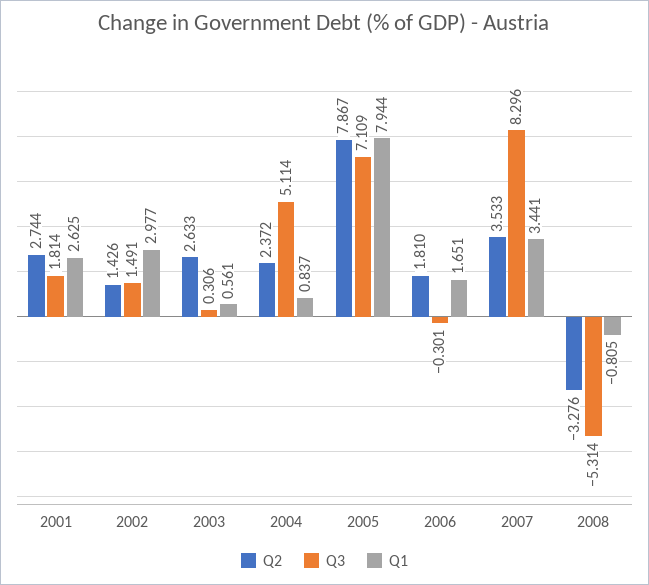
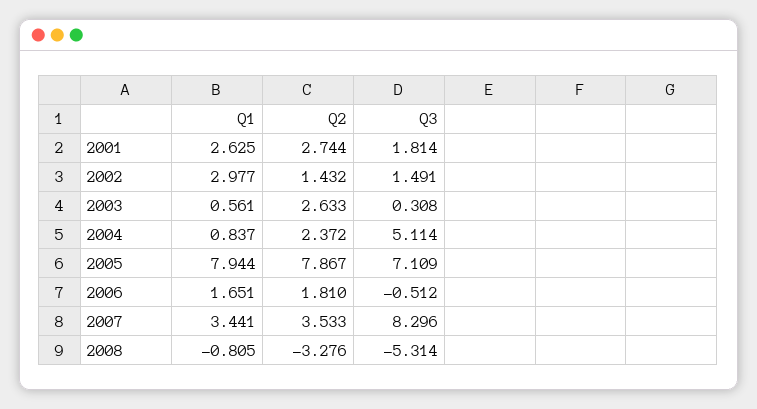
  {
    "Q2": {
      "2001": 2.744,
-     "2002": 1.426,
+     "2002": 1.432,
      "2003": 2.633,
      "2004": 2.372,
      "2005": 7.867,
      "2006": 1.81,
      "2007": 3.533,
      "2008": -3.276
    },
    "Q3": {
      "2001": 1.814,
      "2002": 1.491,
-     "2003": 0.306,
+     "2003": 0.308,
      "2004": 5.114,
      "2005": 7.109,
-     "2006": -0.301,
+     "2006": -0.512,
      "2007": 8.296,
      "2008": -5.314
    },
    "Q1": {
      "2001": 2.625,
      "2002": 2.977,
      "2003": 0.561,
      "2004": 0.837,
      "2005": 7.944,
      "2006": 1.651,
      "2007": 3.441,
      "2008": -0.805
    }
  }

